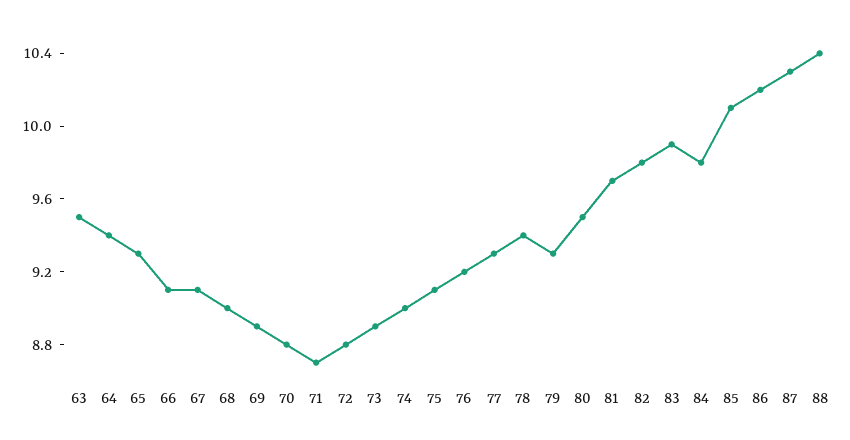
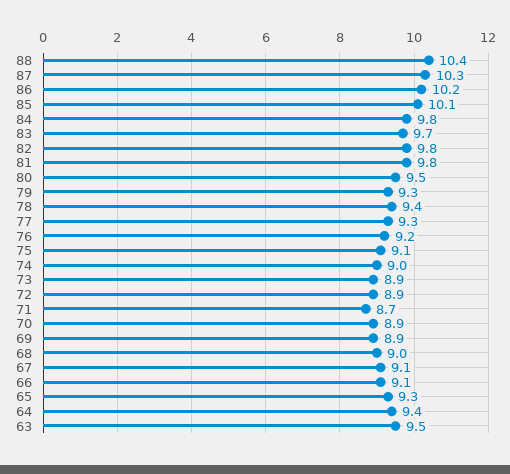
  {
    "63": 9.5,
    "64": 9.4,
    "65": 9.3,
    "66": 9.1,
    "67": 9.1,
    "68": 9,
    "69": 8.9,
-   "70": 8.8,
+   "70": 8.9,
    "71": 8.7,
-   "72": 8.8,
+   "72": 8.9,
    "73": 8.9,
    "74": 9,
    "75": 9.1,
    "76": 9.2,
    "77": 9.3,
    "78": 9.4,
    "79": 9.3,
    "80": 9.5,
-   "81": 9.7,
+   "81": 9.8,
    "82": 9.8,
-   "83": 9.9,
+   "83": 9.7,
    "84": 9.8,
    "85": 10.1,
    "86": 10.2,
    "87": 10.3,
    "88": 10.4
  }

